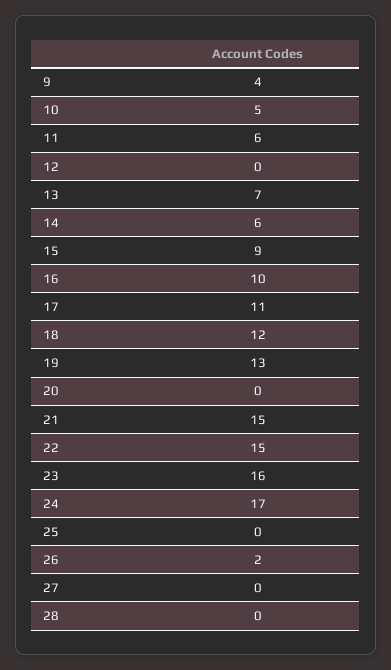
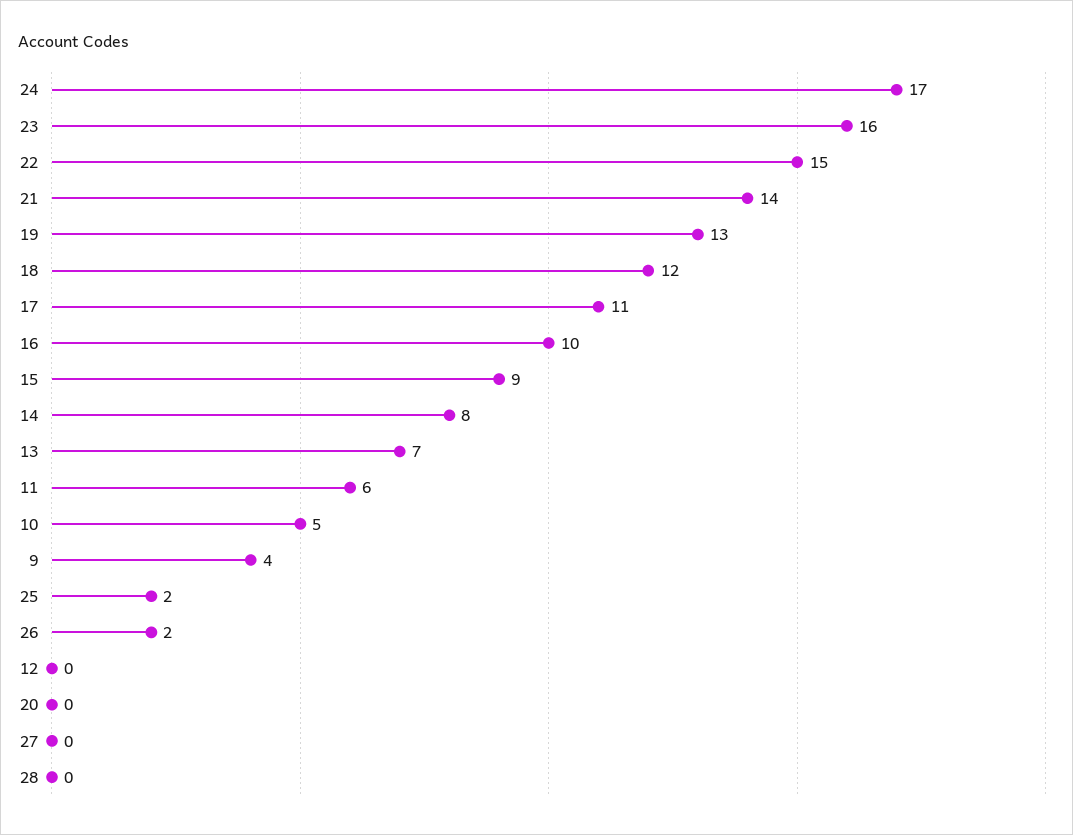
  {
    "9": 4,
    "10": 5,
    "11": 6,
    "12": 0,
    "13": 7,
-   "14": 6,
+   "14": 8,
    "15": 9,
    "16": 10,
    "17": 11,
    "18": 12,
    "19": 13,
    "20": 0,
-   "21": 15,
+   "21": 14,
    "22": 15,
    "23": 16,
    "24": 17,
-   "25": 0,
+   "25": 2,
    "26": 2,
    "27": 0,
    "28": 0
  }

